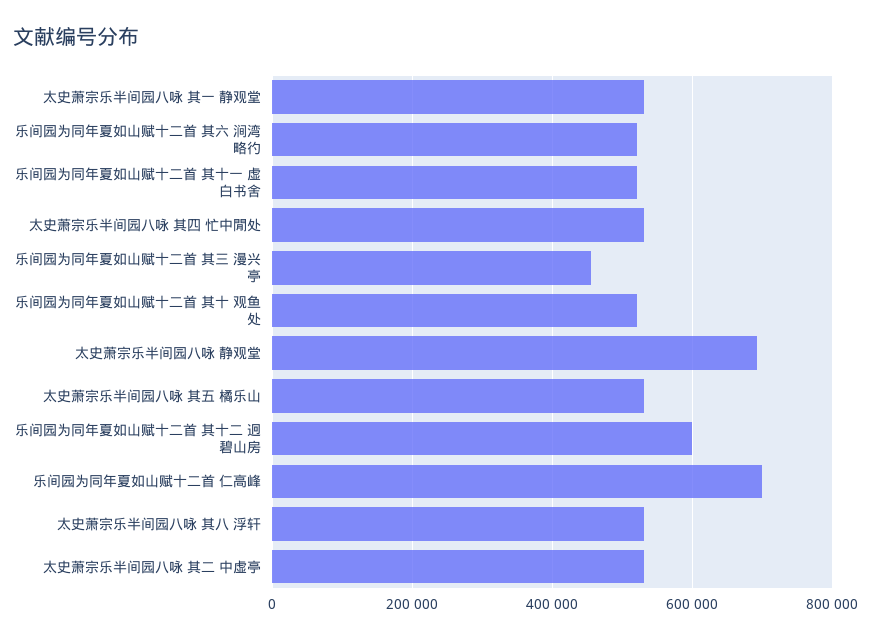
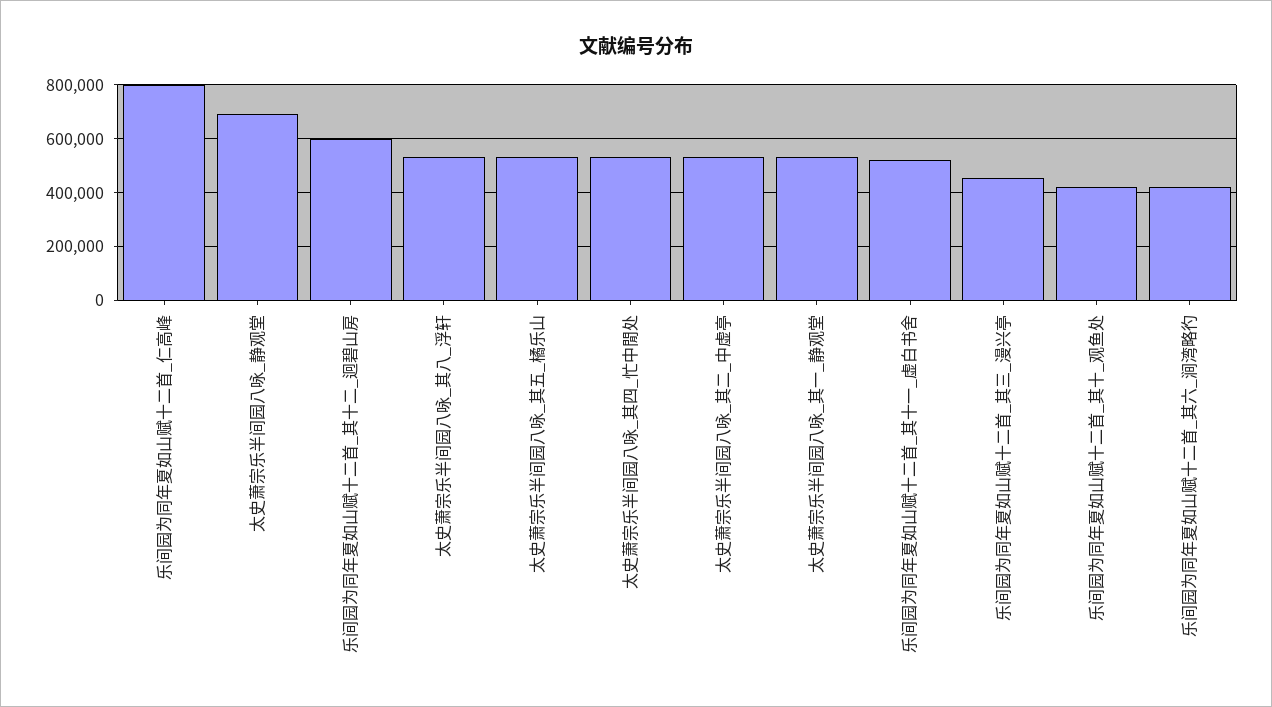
  {
    "太史萧宗乐半间园八咏 其一 静观堂": 540000,
-   "乐间园为同年夏如山赋十二首 其六 涧湾略彴": 520000,
+   "乐间园为同年夏如山赋十二首 其六 涧湾略彴": 425000,
    "乐间园为同年夏如山赋十二首 其十一 虚白书舍": 520000,
    "太史萧宗乐半间园八咏 其四 忙中閒处": 540000,
    "乐间园为同年夏如山赋十二首 其三 漫兴亭": 460000,
-   "乐间园为同年夏如山赋十二首 其十 观鱼处": 520000,
+   "乐间园为同年夏如山赋十二首 其十 观鱼处": 425000,
    "太史萧宗乐半间园八咏 静观堂": 700000,
    "太史萧宗乐半间园八咏 其五 橘乐山": 540000,
    "乐间园为同年夏如山赋十二首 其十二 迥碧山房": 600000,
-   "乐间园为同年夏如山赋十二首 仁高峰": 700000,
+   "乐间园为同年夏如山赋十二首 仁高峰": 800000,
    "太史萧宗乐半间园八咏 其八 浮轩": 540000,
    "太史萧宗乐半间园八咏 其二 中虚亭": 540000
  }

